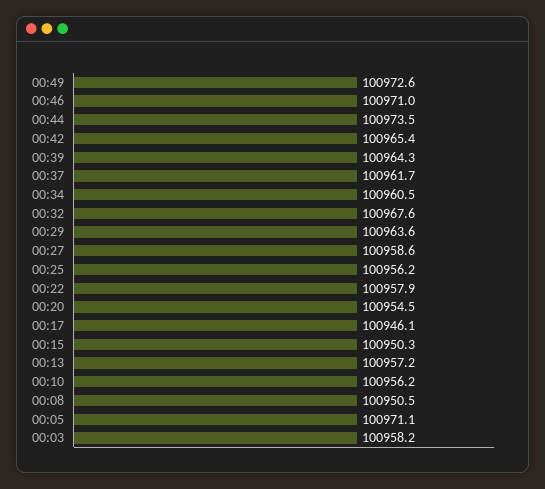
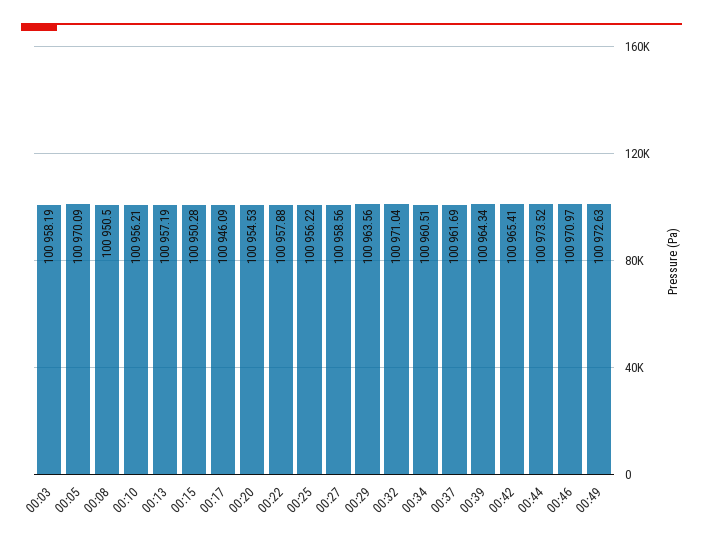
  {
    "00:49": 100972.63,
    "00:46": 100970.97,
    "00:44": 100973.52,
    "00:42": 100965.41,
    "00:39": 100964.34,
    "00:37": 100961.69,
    "00:34": 100960.51,
-   "00:32": 100967.6,
+   "00:32": 100971.04,
    "00:29": 100963.56,
    "00:27": 100958.56,
    "00:25": 100956.22,
    "00:22": 100957.88,
    "00:20": 100954.53,
    "00:17": 100946.09,
    "00:15": 100950.28,
    "00:13": 100957.19,
    "00:10": 100956.21,
    "00:08": 100950.5,
-   "00:05": 100971.1,
+   "00:05": 100970.09,
    "00:03": 100958.19
  }

